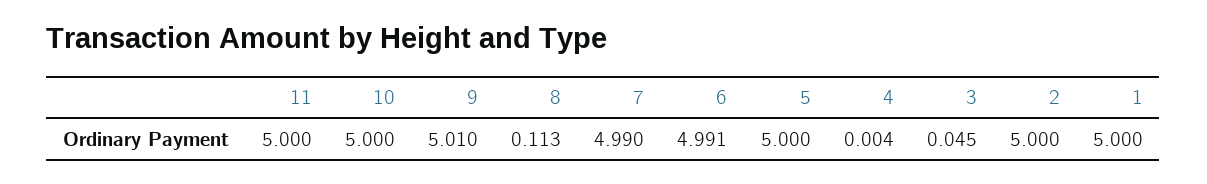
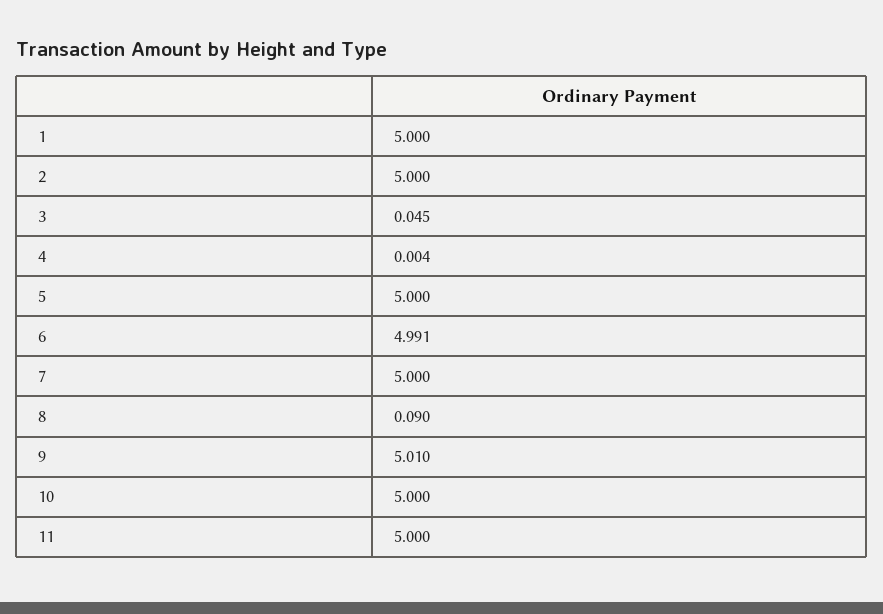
  {
    "11": 5,
    "10": 5,
    "9": 5.01,
-   "8": 0.113,
+   "8": 0.09,
-   "7": 4.99,
+   "7": 5,
    "6": 4.991,
    "5": 5,
    "4": 0.004,
    "3": 0.045,
    "2": 5,
    "1": 5
  }

